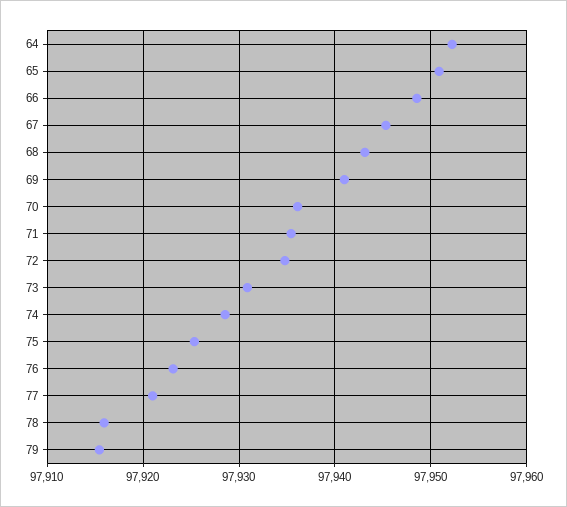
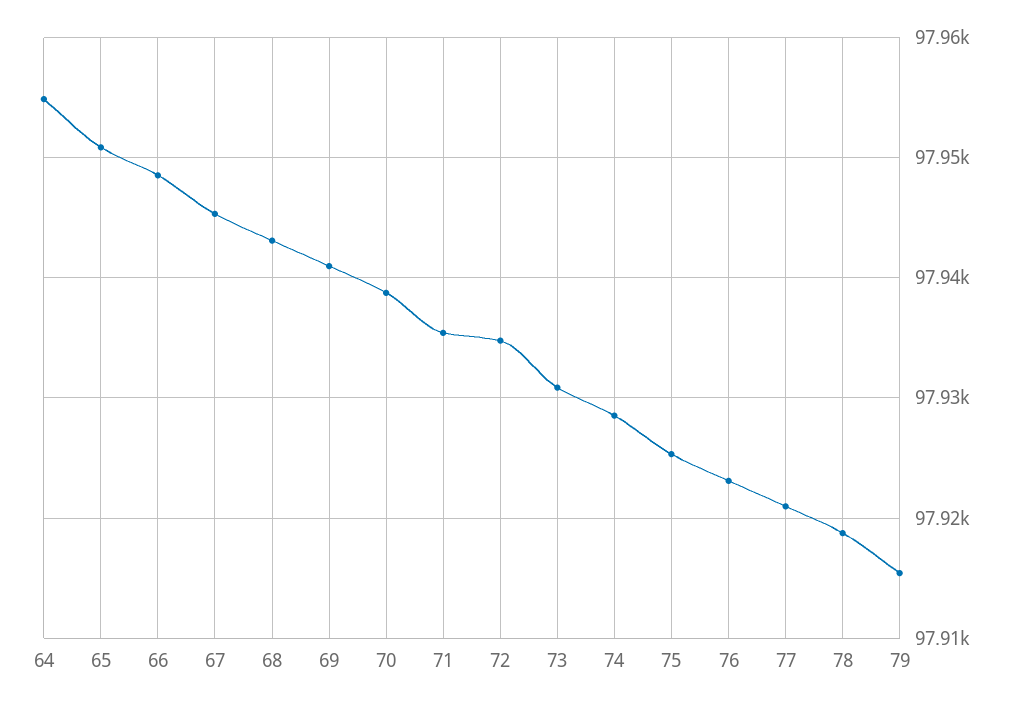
  {
-   "64": 97952,
+   "64": 97955,
    "65": 97951,
    "66": 97949,
    "67": 97945,
    "68": 97943,
    "69": 97941,
-   "70": 97936,
+   "70": 97939,
    "71": 97935,
    "72": 97935,
    "73": 97931,
    "74": 97929,
    "75": 97925,
    "76": 97923,
    "77": 97921,
-   "78": 97916,
+   "78": 97919,
    "79": 97915
  }

